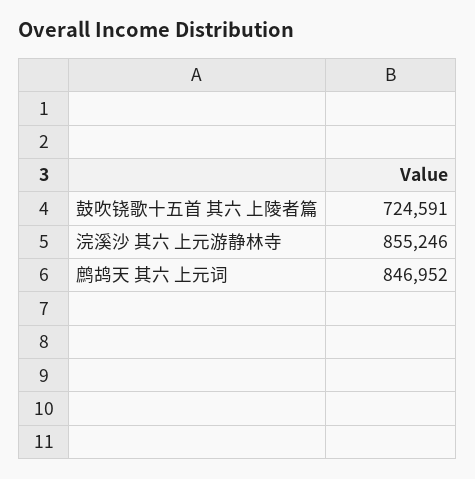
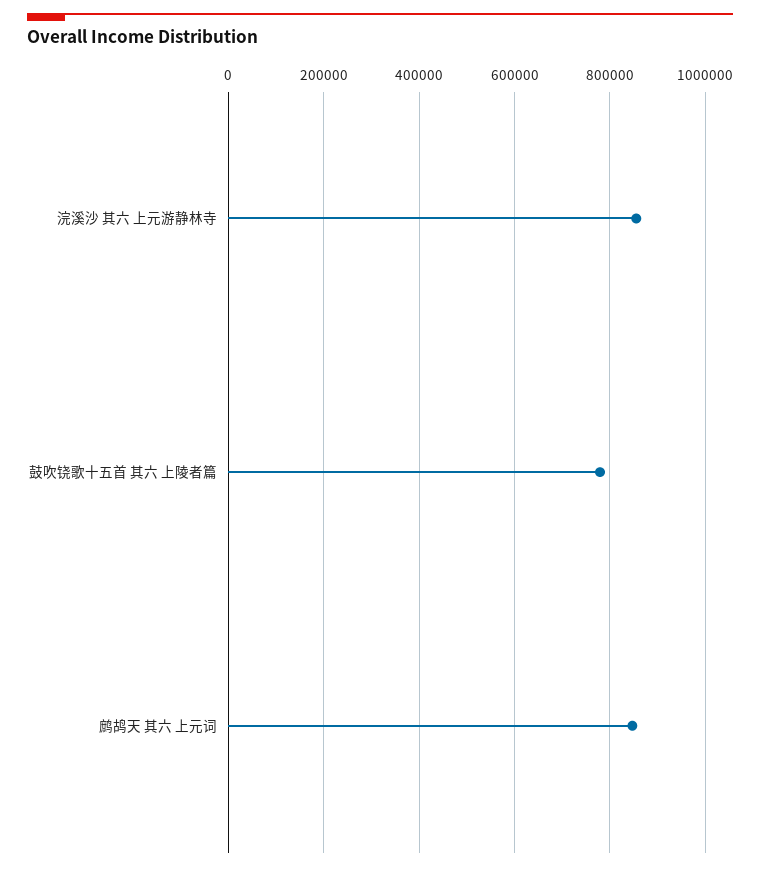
  {
-   "鼓吹铙歌十五首 其六 上陵者篇": 724591,
+   "鼓吹铙歌十五首 其六 上陵者篇": 780000,
    "浣溪沙 其六 上元游静林寺": 855246,
    "鹧鸪天 其六 上元词": 846952
  }

